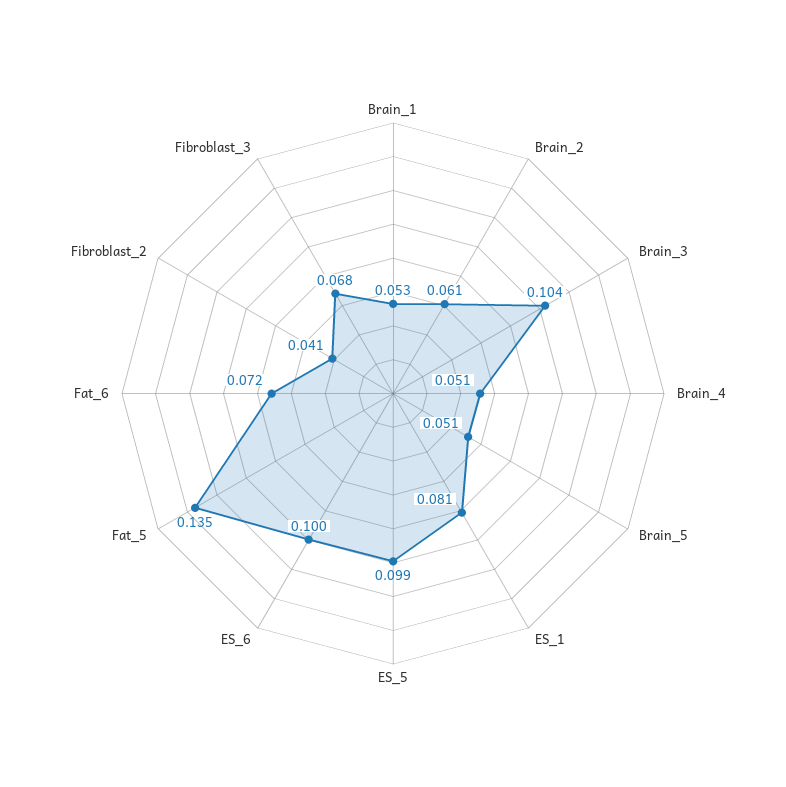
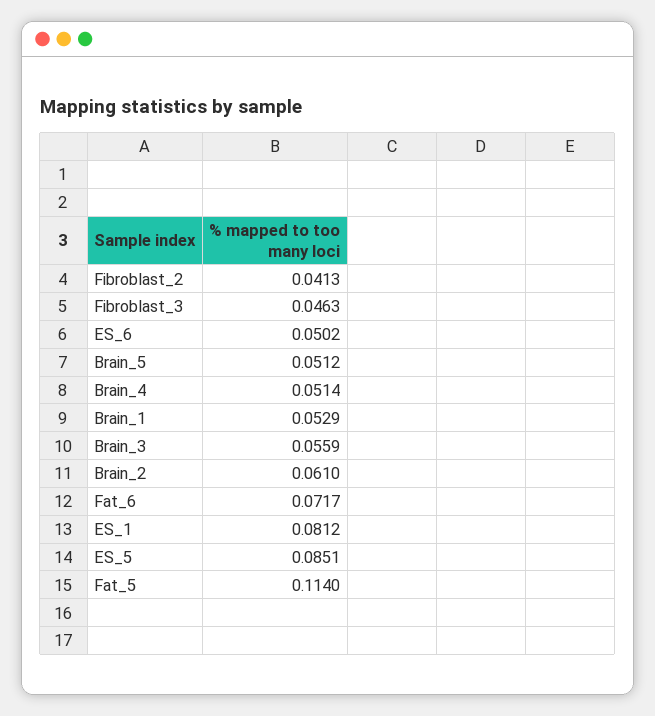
  {
    "Brain_1": 0.0529,
    "Brain_2": 0.061,
-   "Brain_3": 0.104,
+   "Brain_3": 0.0559,
    "Brain_4": 0.0514,
    "Brain_5": 0.0512,
    "ES_1": 0.0812,
-   "ES_5": 0.099,
+   "ES_5": 0.0851,
-   "ES_6": 0.1,
+   "ES_6": 0.0502,
-   "Fat_5": 0.135,
+   "Fat_5": 0.114,
    "Fat_6": 0.0717,
    "Fibroblast_2": 0.0413,
-   "Fibroblast_3": 0.068
+   "Fibroblast_3": 0.0463
  }

